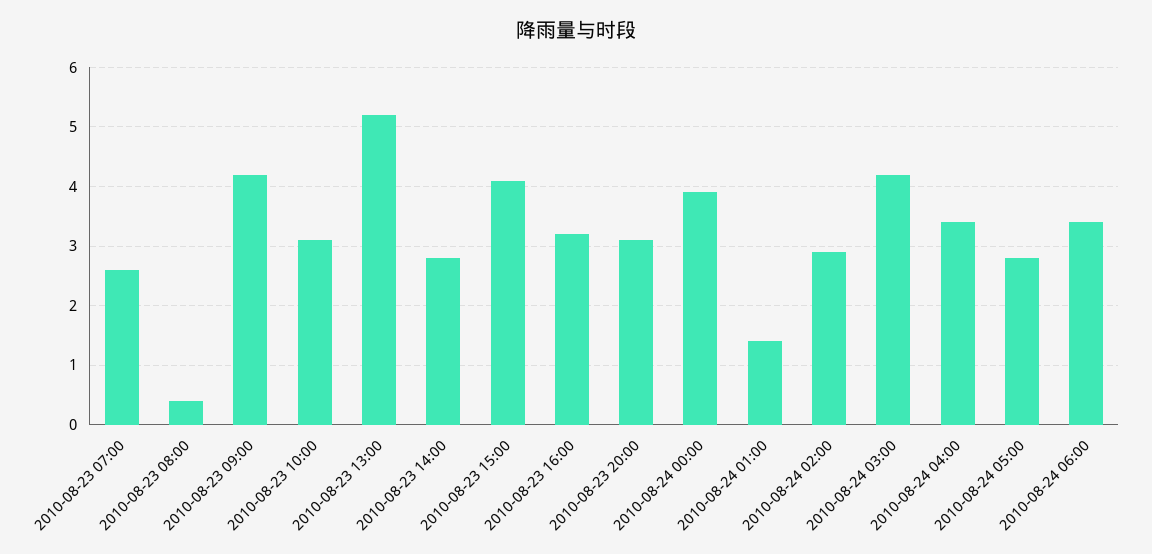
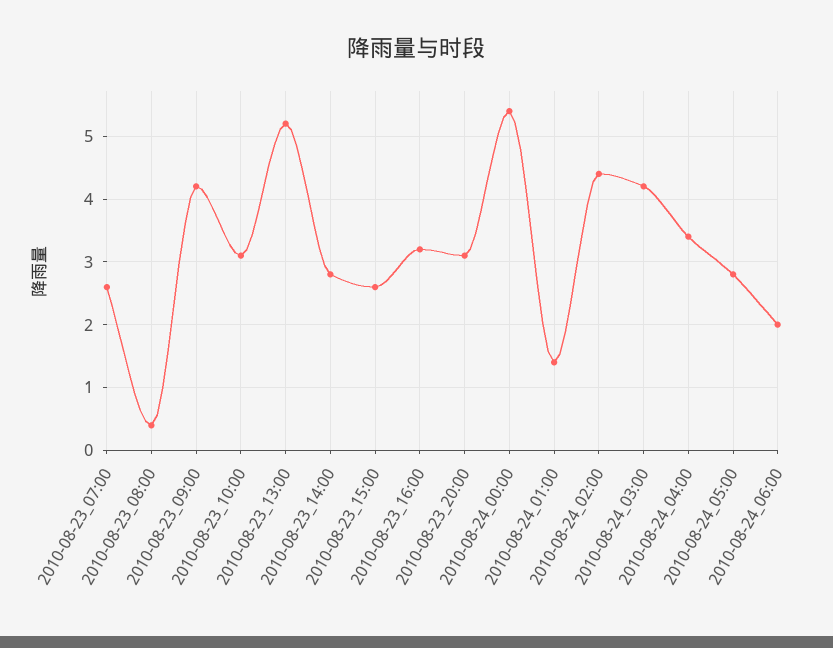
  {
    "2010-08-23 07:00": 2.6,
    "2010-08-23 08:00": 0.4,
    "2010-08-23 09:00": 4.2,
    "2010-08-23 10:00": 3.1,
    "2010-08-23 13:00": 5.2,
    "2010-08-23 14:00": 2.8,
-   "2010-08-23 15:00": 4,
+   "2010-08-23 15:00": 2.6,
    "2010-08-23 16:00": 3.2,
    "2010-08-23 20:00": 3.1,
-   "2010-08-24 00:00": 4,
+   "2010-08-24 00:00": 5.4,
    "2010-08-24 01:00": 1.4,
-   "2010-08-24 02:00": 3,
+   "2010-08-24 02:00": 4.4,
    "2010-08-24 03:00": 4.2,
    "2010-08-24 04:00": 3.4,
    "2010-08-24 05:00": 2.8,
-   "2010-08-24 06:00": 3.5
+   "2010-08-24 06:00": 2
  }

